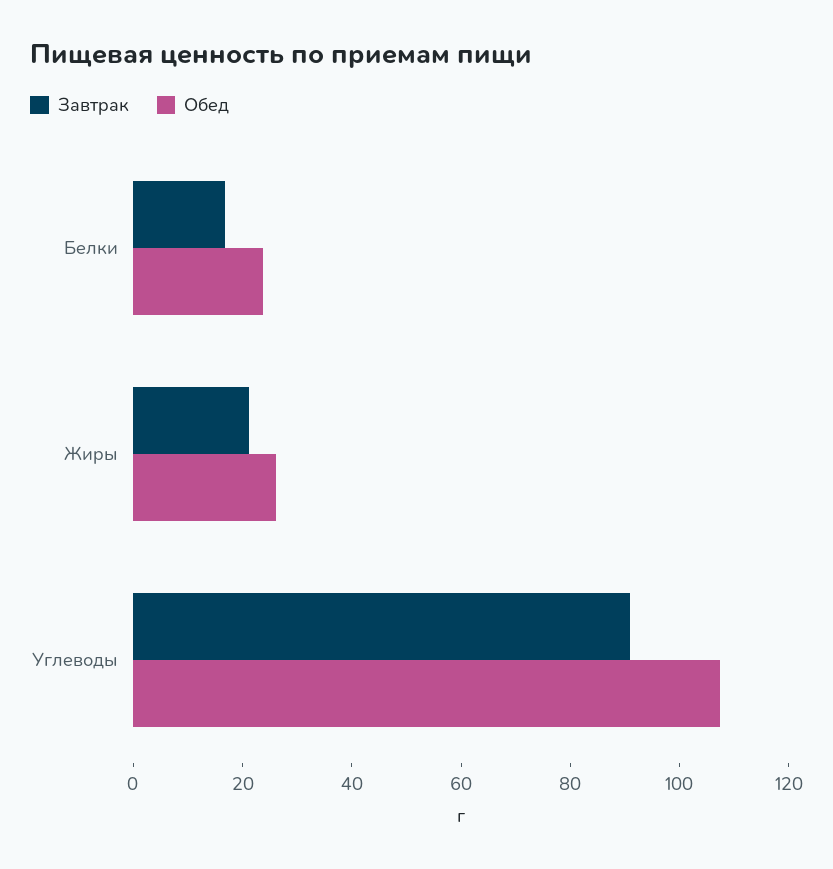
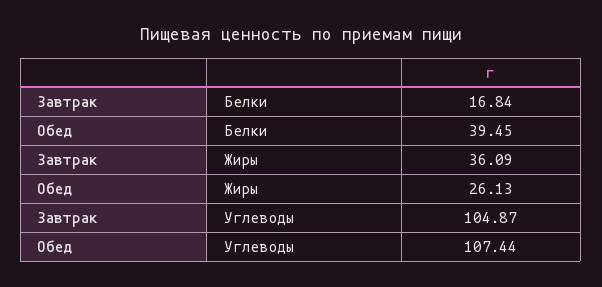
  {
    "Завтрак": {
      "Белки": 16.84,
-     "Жиры": 20,
+     "Жиры": 36.09,
-     "Углеводы": 90
+     "Углеводы": 104.87
    },
    "Обед": {
-     "Белки": 25,
+     "Белки": 39.45,
      "Жиры": 26.13,
      "Углеводы": 107.44
    }
  }

